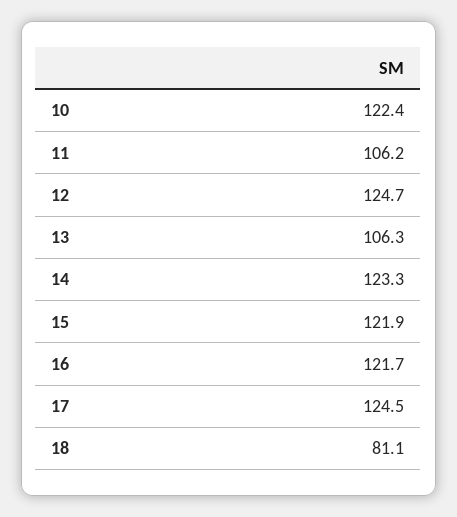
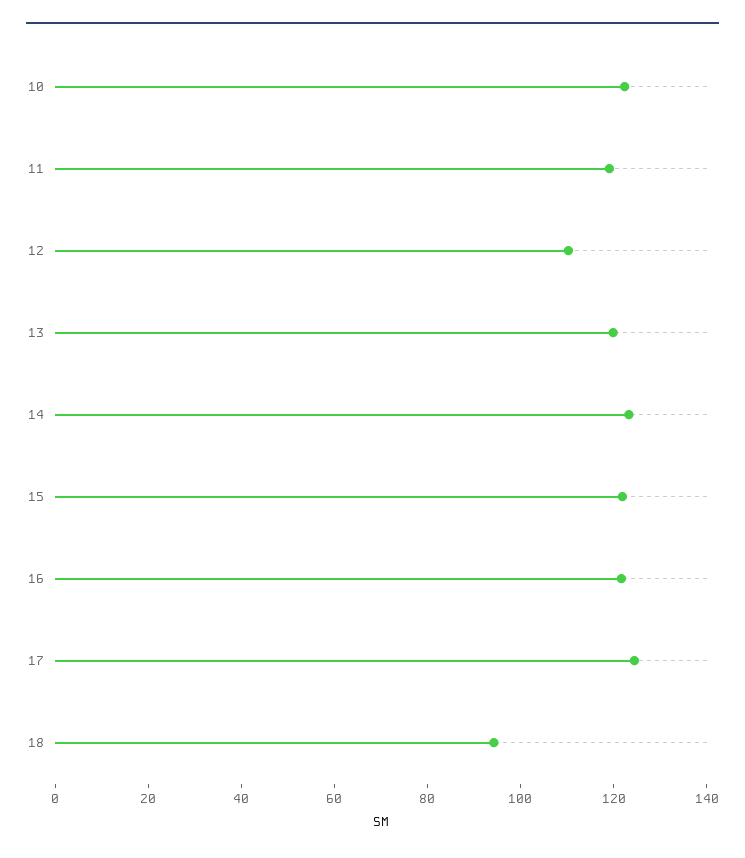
  {
    "10": 122.4,
-   "11": 106.2,
+   "11": 120,
-   "12": 124.7,
+   "12": 110,
-   "13": 106.3,
+   "13": 120,
    "14": 123.3,
    "15": 121.9,
    "16": 121.7,
    "17": 124.5,
-   "18": 81.1
+   "18": 95
  }

